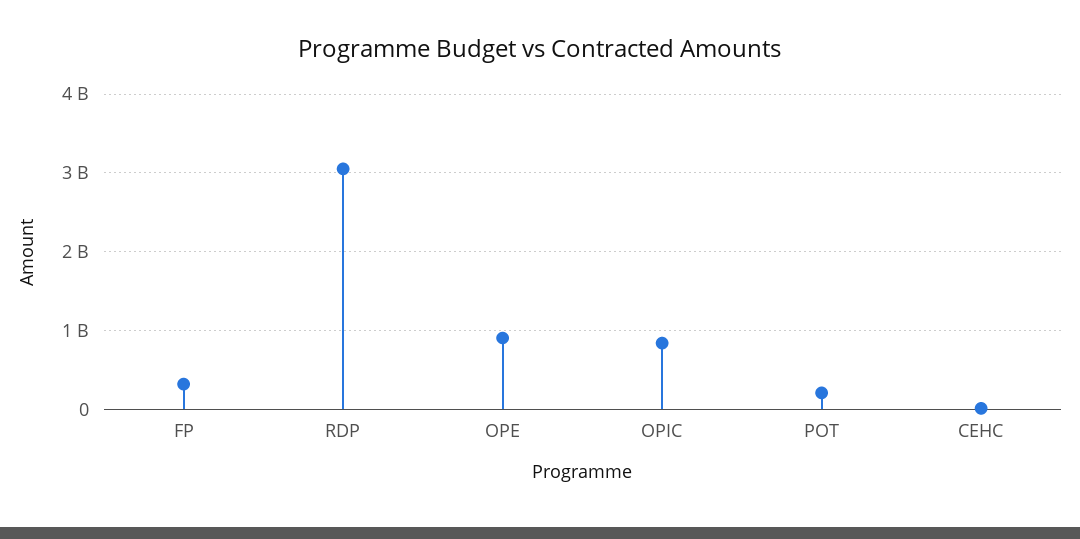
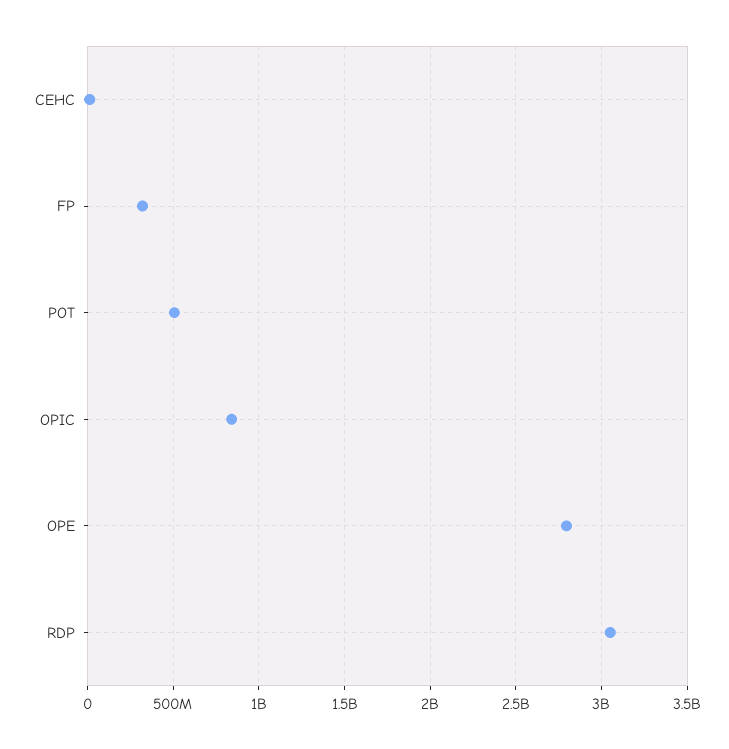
  {
    "FP": 300000000,
    "RDP": 3050000000,
-   "OPE": 900000000,
+   "OPE": 2800000000,
    "OPIC": 850000000,
-   "POT": 200000000,
+   "POT": 500000000,
    "CEHC": 0
  }

